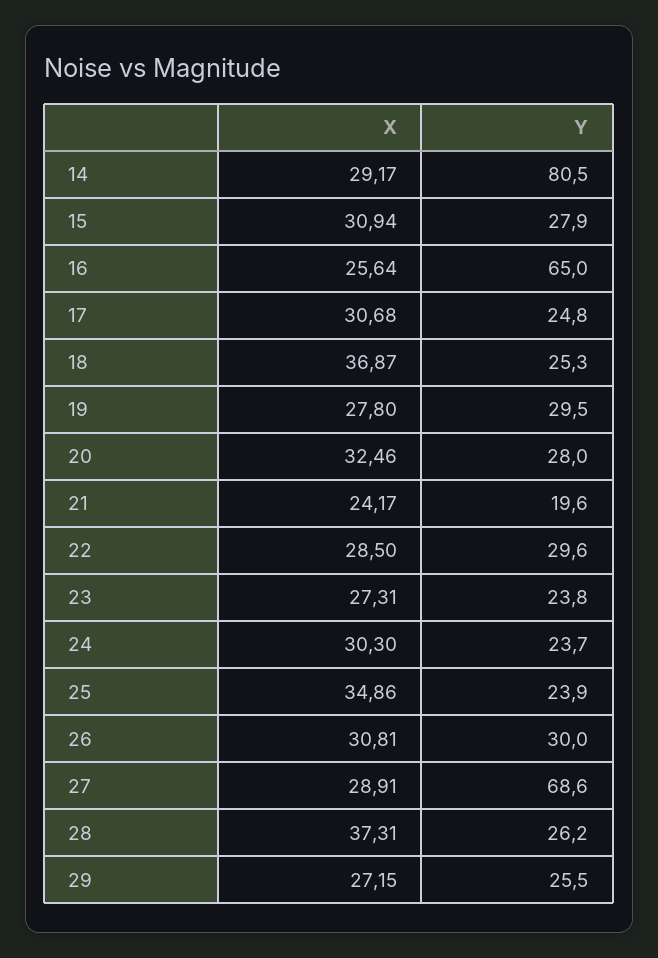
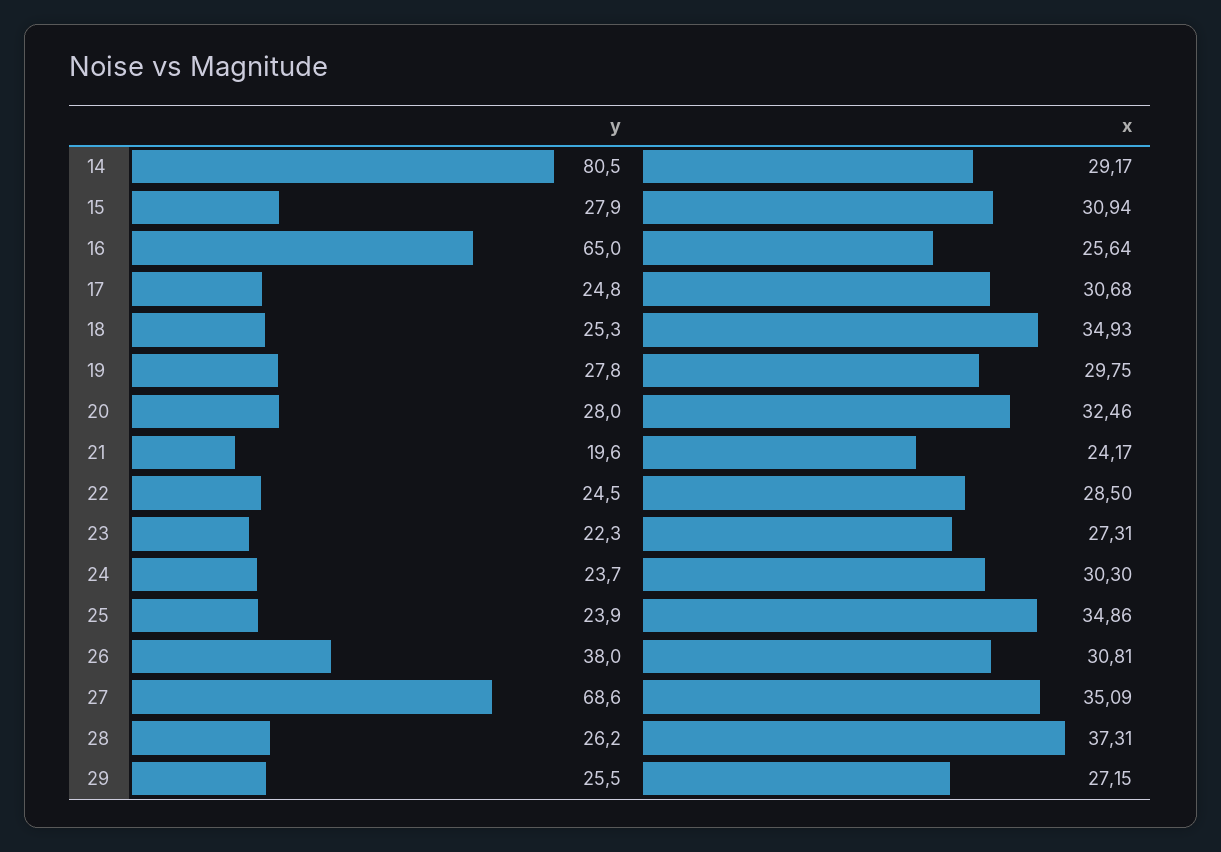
  {
    "X": {
      "14": 29.17,
      "15": 30.94,
      "16": 25.64,
      "17": 30.68,
-     "18": 36.87,
+     "18": 34.93,
-     "19": 27.8,
+     "19": 29.75,
      "20": 32.46,
      "21": 24.17,
      "22": 28.5,
      "23": 27.31,
      "24": 30.3,
      "25": 34.86,
      "26": 30.81,
-     "27": 28.91,
+     "27": 35.09,
      "28": 37.31,
      "29": 27.15
    },
    "Y": {
      "14": 80.5,
      "15": 27.9,
      "16": 65,
      "17": 24.8,
      "18": 25.3,
-     "19": 29.5,
+     "19": 27.8,
      "20": 28,
      "21": 19.6,
-     "22": 29.6,
+     "22": 24.5,
-     "23": 23.8,
+     "23": 22.3,
      "24": 23.7,
      "25": 23.9,
-     "26": 30,
+     "26": 38,
      "27": 68.6,
      "28": 26.2,
      "29": 25.5
    }
  }

